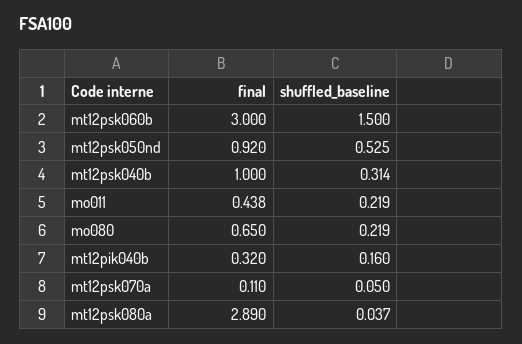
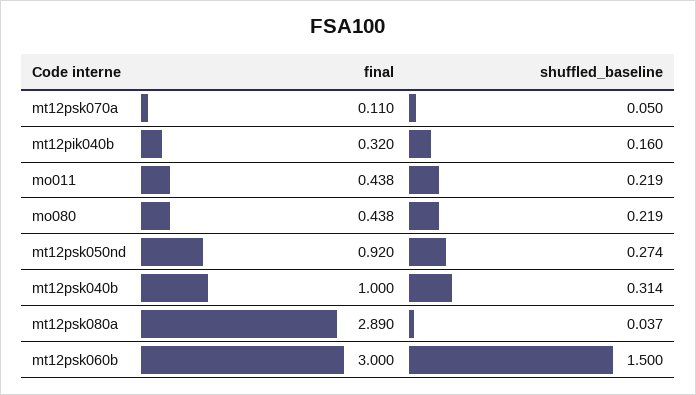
  {
    "final": {
      "mt12psk060b": 3,
      "mt12psk050nd": 0.92,
      "mt12psk040b": 1,
      "mo011": 0.438,
-     "mo080": 0.65,
+     "mo080": 0.438,
      "mt12pik040b": 0.32,
      "mt12psk070a": 0.11,
      "mt12psk080a": 2.89
    },
    "shuffled_baseline": {
      "mt12psk060b": 1.5,
-     "mt12psk050nd": 0.525,
+     "mt12psk050nd": 0.274,
      "mt12psk040b": 0.314,
      "mo011": 0.219,
      "mo080": 0.219,
      "mt12pik040b": 0.16,
      "mt12psk070a": 0.05,
      "mt12psk080a": 0.037
    }
  }

